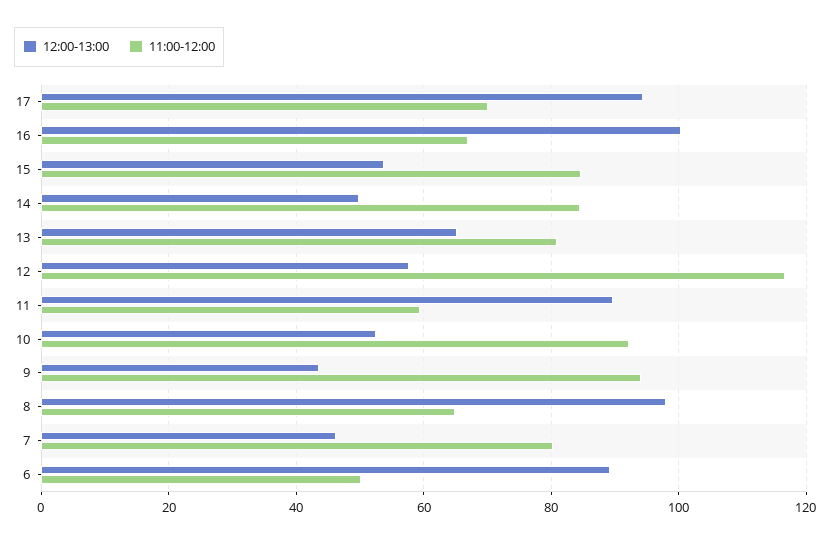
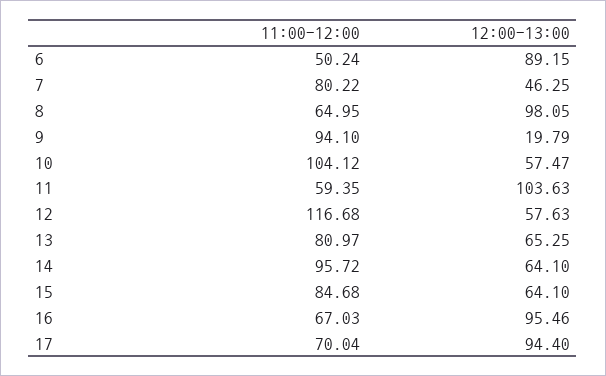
  {
    "12:00-13:00": {
      "17": 94.4,
-     "16": 100,
+     "16": 95.46,
-     "15": 54,
+     "15": 64.1,
-     "14": 50,
+     "14": 64.1,
      "13": 65.25,
      "12": 57.63,
-     "11": 90,
+     "11": 103.63,
-     "10": 52,
+     "10": 57.47,
-     "9": 44,
+     "9": 19.79,
      "8": 98.05,
      "7": 46.25,
      "6": 89.15
    },
    "11:00-12:00": {
      "17": 70.04,
      "16": 67.03,
      "15": 84.68,
-     "14": 84,
+     "14": 95.72,
      "13": 80.97,
      "12": 116.68,
      "11": 59.35,
-     "10": 92,
+     "10": 104.12,
      "9": 94.1,
      "8": 64.95,
      "7": 80.22,
      "6": 50.24
    }
  }

